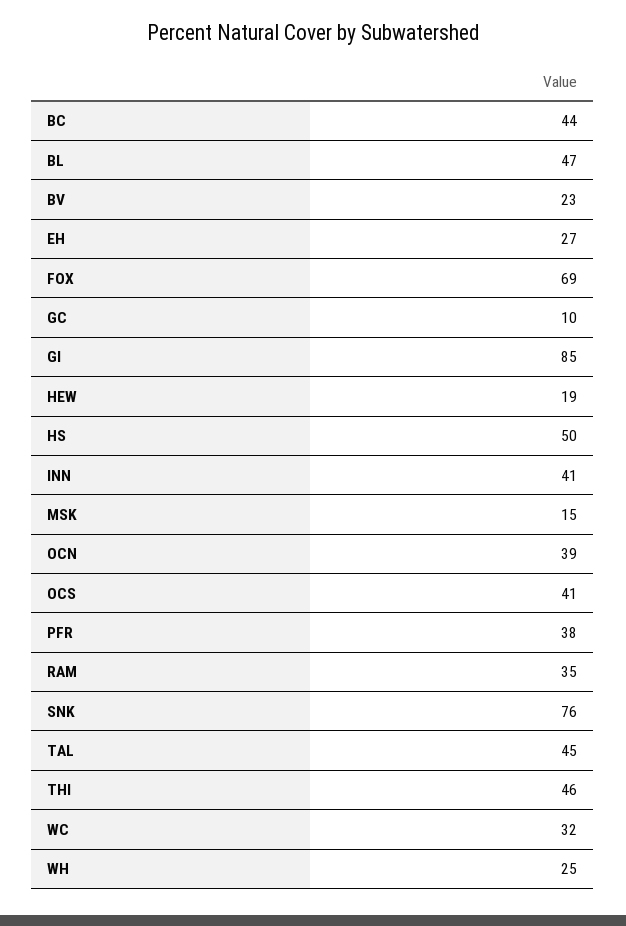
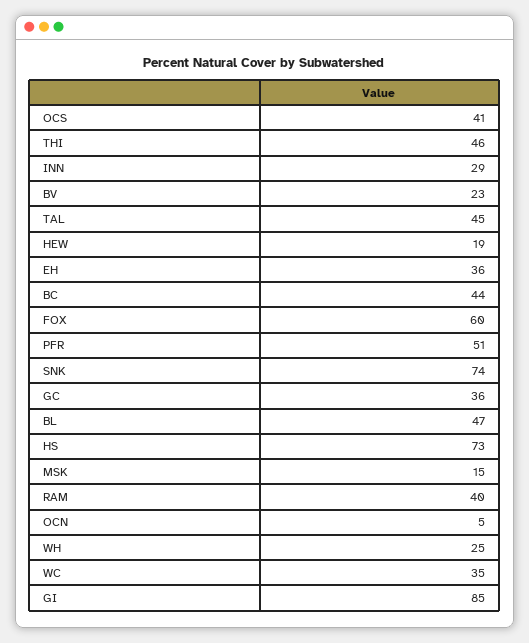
  {
    "BC": 44,
    "BL": 47,
    "BV": 23,
-   "EH": 27,
+   "EH": 36,
-   "FOX": 69,
+   "FOX": 60,
-   "GC": 10,
+   "GC": 36,
    "GI": 85,
    "HEW": 19,
-   "HS": 50,
+   "HS": 73,
-   "INN": 41,
+   "INN": 29,
    "MSK": 15,
-   "OCN": 39,
+   "OCN": 5,
    "OCS": 41,
-   "PFR": 38,
+   "PFR": 51,
-   "RAM": 35,
+   "RAM": 40,
-   "SNK": 76,
+   "SNK": 74,
    "TAL": 45,
    "THI": 46,
-   "WC": 32,
+   "WC": 35,
    "WH": 25
  }

